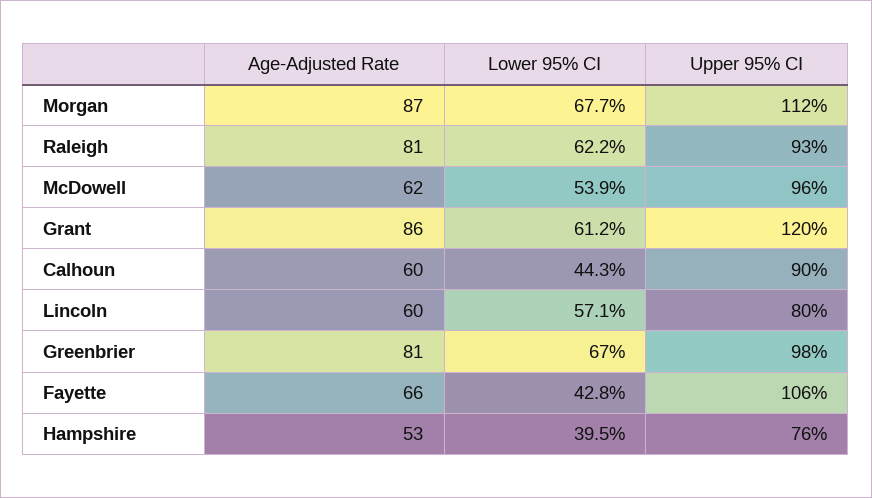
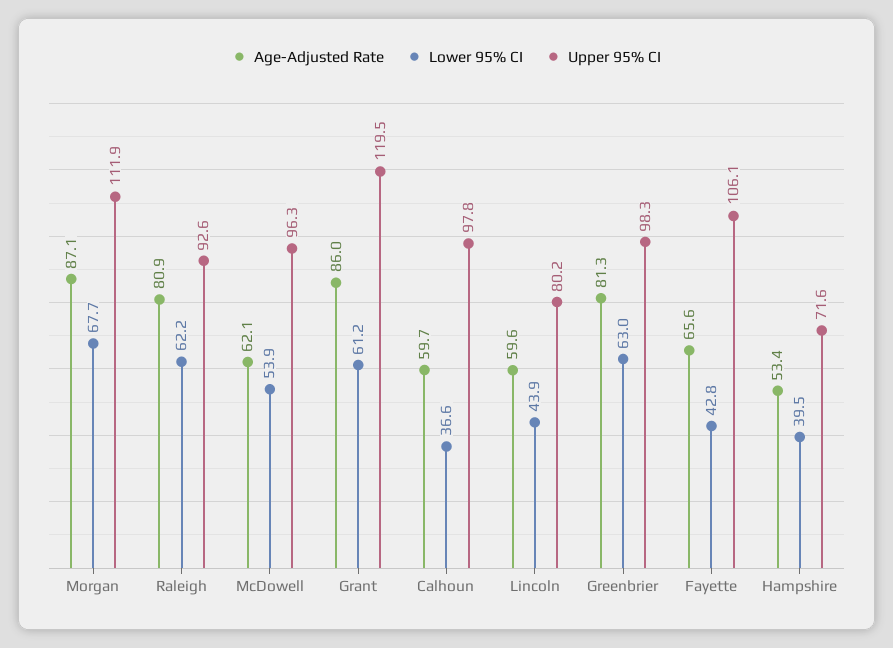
  {
    "Age-Adjusted Rate": {
      "Morgan": 87.1,
      "Raleigh": 80.9,
      "McDowell": 62.1,
      "Grant": 86,
      "Calhoun": 59.7,
      "Lincoln": 59.6,
      "Greenbrier": 81.3,
      "Fayette": 65.6,
      "Hampshire": 53.4
    },
    "Lower 95% CI": {
      "Morgan": 67.7,
      "Raleigh": 62.2,
      "McDowell": 53.9,
      "Grant": 61.2,
-     "Calhoun": 44.3,
+     "Calhoun": 36.6,
-     "Lincoln": 57.1,
+     "Lincoln": 43.9,
-     "Greenbrier": 67,
+     "Greenbrier": 63,
      "Fayette": 42.8,
      "Hampshire": 39.5
    },
    "Upper 95% CI": {
      "Morgan": 111.9,
      "Raleigh": 92.6,
      "McDowell": 96.3,
      "Grant": 119.5,
-     "Calhoun": 90,
+     "Calhoun": 97.8,
      "Lincoln": 80.2,
      "Greenbrier": 98.3,
      "Fayette": 106.1,
-     "Hampshire": 76
+     "Hampshire": 71.6
    }
  }

